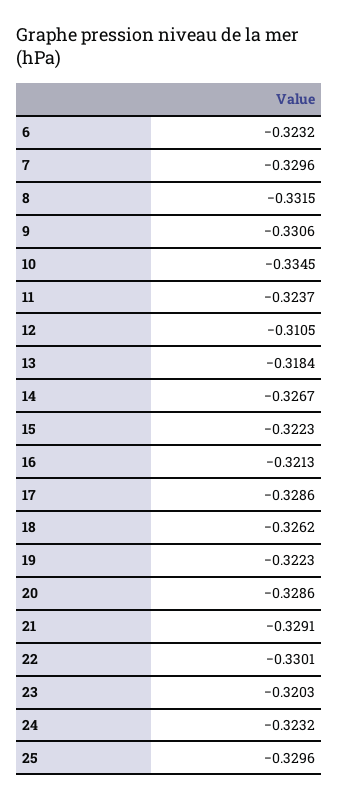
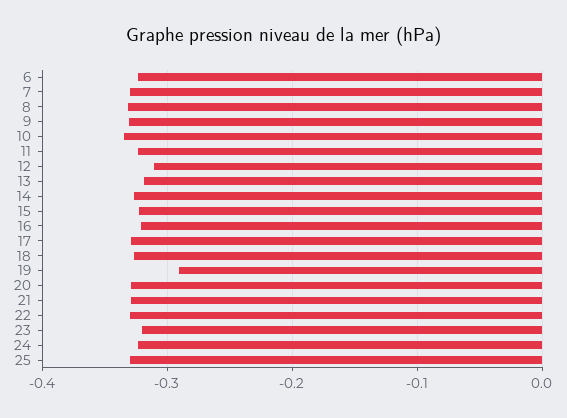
  {
    "6": -0.3232,
    "7": -0.3296,
    "8": -0.3315,
    "9": -0.3306,
    "10": -0.3345,
    "11": -0.3237,
    "12": -0.3105,
    "13": -0.3184,
    "14": -0.3267,
    "15": -0.3223,
    "16": -0.3213,
    "17": -0.3286,
    "18": -0.3262,
-   "19": -0.3223,
+   "19": -0.29,
    "20": -0.3286,
    "21": -0.3291,
    "22": -0.3301,
    "23": -0.3203,
    "24": -0.3232,
    "25": -0.3296
  }

